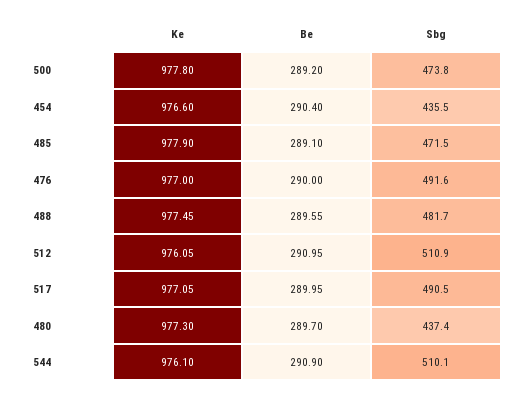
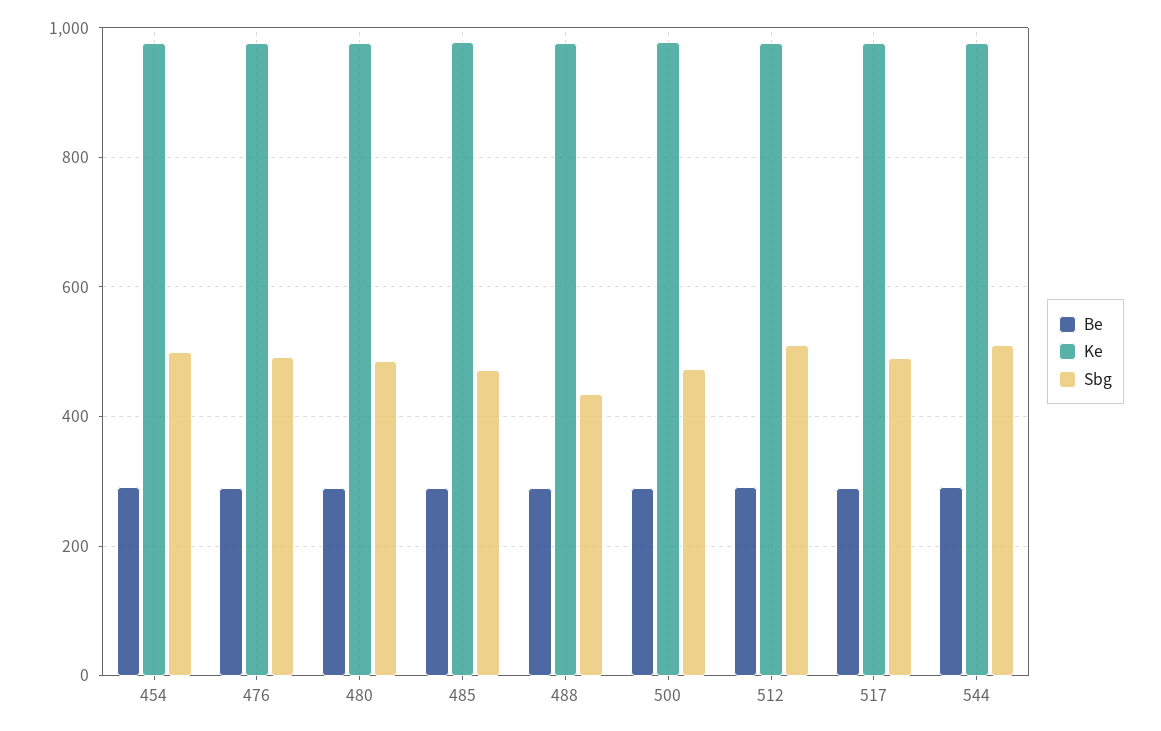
  {
    "Ke": {
      "500": 977.8,
      "454": 976.6,
      "485": 977.9,
      "476": 977,
      "488": 977.45,
      "512": 976.05,
      "517": 977.05,
      "480": 977.3,
      "544": 976.1
    },
    "Be": {
      "500": 289.2,
      "454": 290.4,
      "485": 289.1,
      "476": 290,
      "488": 289.55,
      "512": 290.95,
      "517": 289.95,
      "480": 289.7,
      "544": 290.9
    },
    "Sbg": {
      "500": 473.8,
-     "454": 435.5,
+     "454": 500,
      "485": 471.5,
      "476": 491.6,
-     "488": 481.7,
+     "488": 440,
      "512": 510.9,
      "517": 490.5,
-     "480": 437.4,
+     "480": 480,
      "544": 510.1
    }
  }

